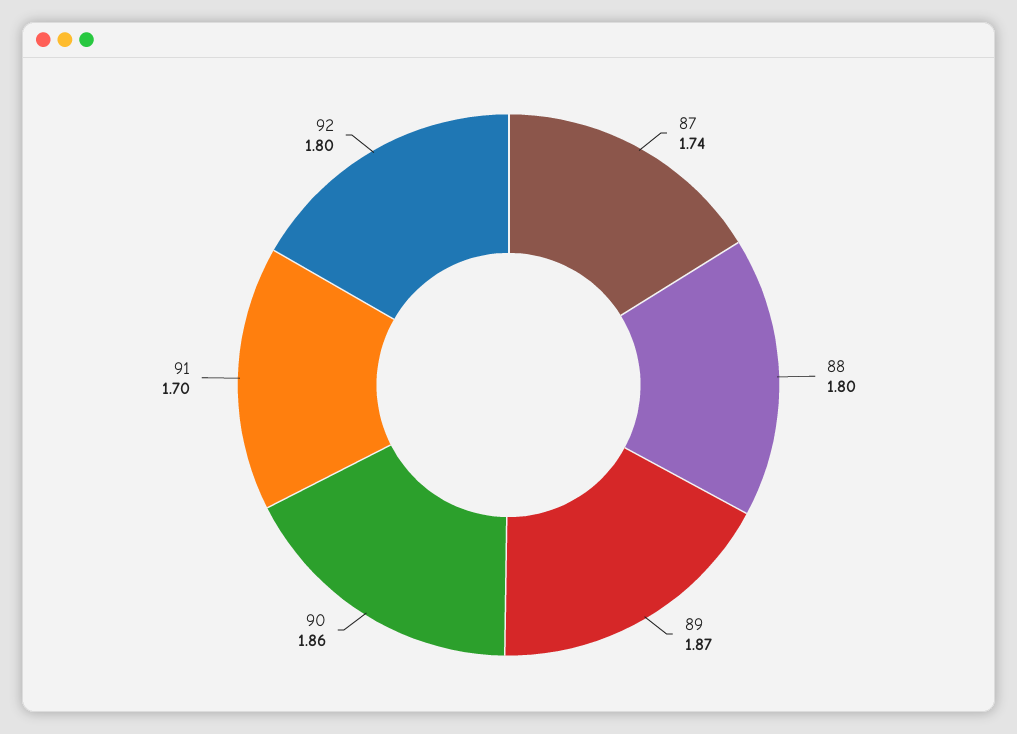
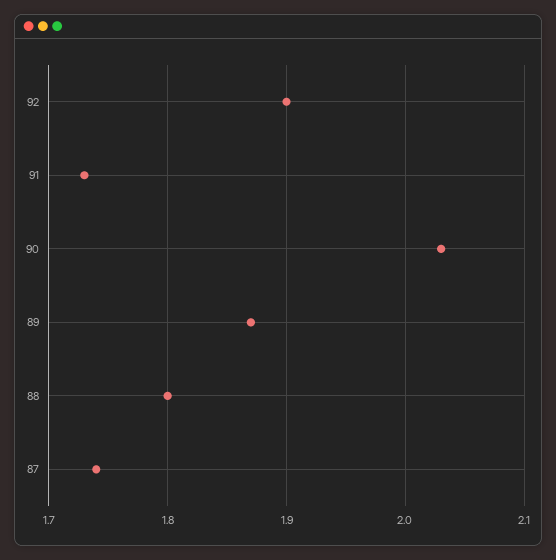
  {
    "87": 1.74,
    "88": 1.8,
    "89": 1.87,
-   "90": 1.86,
+   "90": 2.03,
-   "91": 1.7,
+   "91": 1.73,
-   "92": 1.8
+   "92": 1.9
  }

